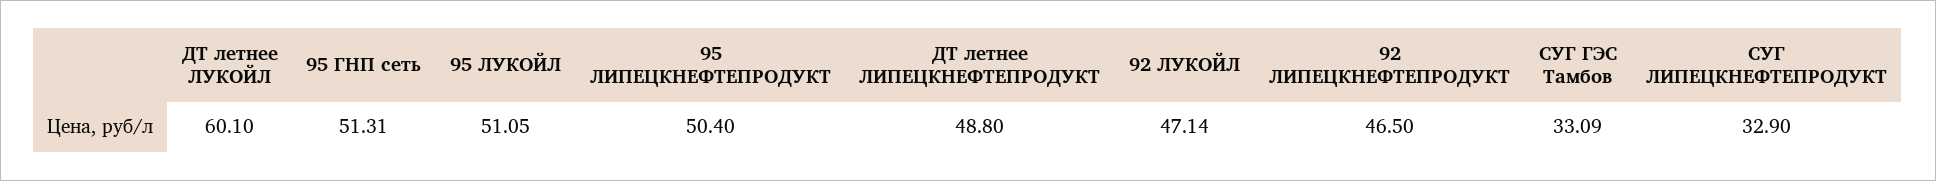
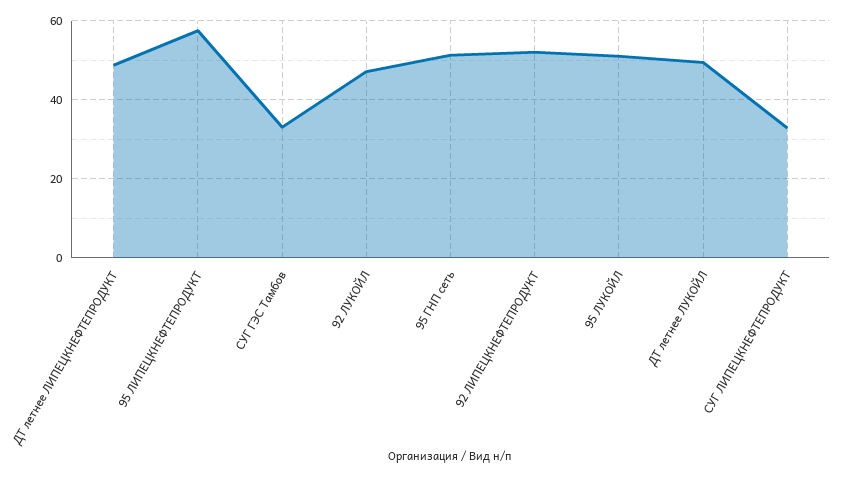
  {
-   "ДТ летнее ЛУКОЙЛ": 60.1,
+   "ДТ летнее ЛУКОЙЛ": 50,
    "95 ГНП сеть": 51.31,
    "95 ЛУКОЙЛ": 51.05,
-   "95 ЛИПЕЦКНЕФТЕПРОДУКТ": 50.4,
+   "95 ЛИПЕЦКНЕФТЕПРОДУКТ": 58,
    "ДТ летнее ЛИПЕЦКНЕФТЕПРОДУКТ": 48.8,
    "92 ЛУКОЙЛ": 47.14,
-   "92 ЛИПЕЦКНЕФТЕПРОДУКТ": 46.5,
+   "92 ЛИПЕЦКНЕФТЕПРОДУКТ": 52,
    "СУГ ГЭС Тамбов": 33.09,
    "СУГ ЛИПЕЦКНЕФТЕПРОДУКТ": 32.9
  }

